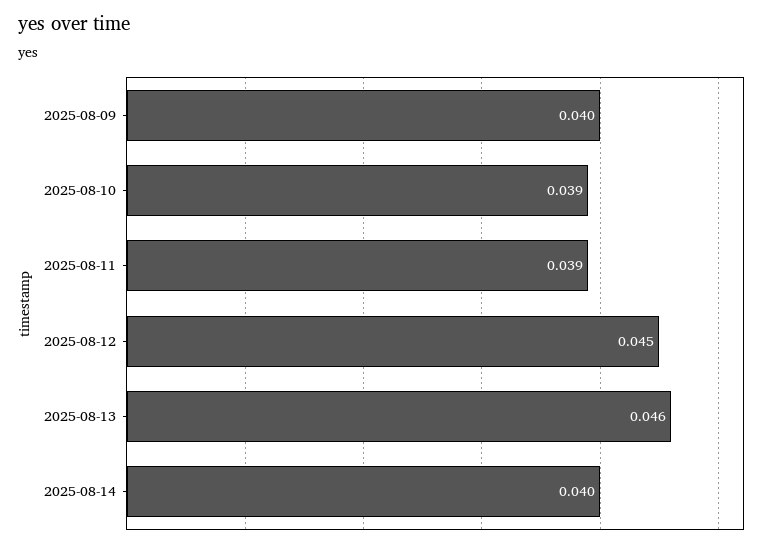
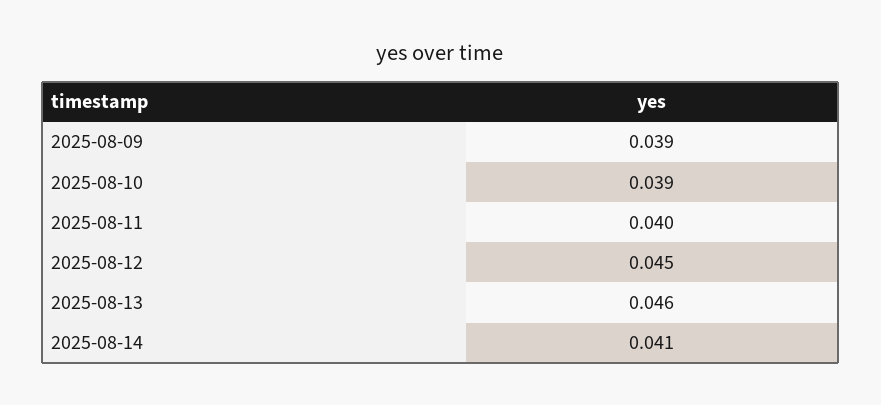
  {
-   "2025-08-09": 0.04,
+   "2025-08-09": 0.039,
    "2025-08-10": 0.039,
-   "2025-08-11": 0.039,
+   "2025-08-11": 0.04,
    "2025-08-12": 0.045,
    "2025-08-13": 0.046,
-   "2025-08-14": 0.04
+   "2025-08-14": 0.041
  }

